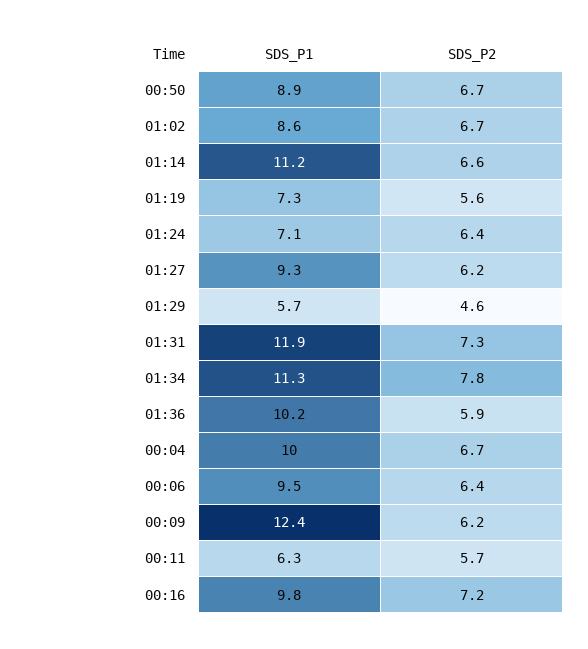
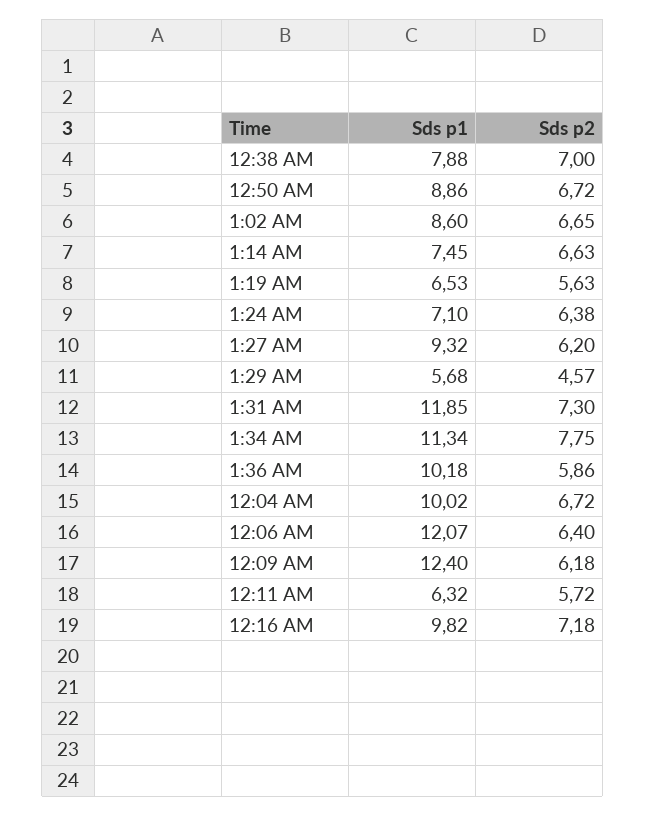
  {
    "SDS_P1": {
      "00:50": 8.86,
      "01:02": 8.6,
-     "01:14": 11.2,
+     "01:14": 7.45,
-     "01:19": 7.3,
+     "01:19": 6.53,
      "01:24": 7.1,
      "01:27": 9.32,
      "01:29": 5.68,
      "01:31": 11.85,
      "01:34": 11.34,
      "01:36": 10.18,
      "00:04": 10.02,
-     "00:06": 9.5,
+     "00:06": 12.07,
      "00:09": 12.4,
      "00:11": 6.32,
-     "00:16": 9.82
+     "00:16": 9.82,
+     "12:38 AM": 7.88
    },
    "SDS_P2": {
      "00:50": 6.72,
      "01:02": 6.65,
      "01:14": 6.63,
      "01:19": 5.63,
      "01:24": 6.38,
      "01:27": 6.2,
      "01:29": 4.57,
      "01:31": 7.3,
      "01:34": 7.75,
      "01:36": 5.86,
      "00:04": 6.72,
      "00:06": 6.4,
      "00:09": 6.18,
      "00:11": 5.72,
-     "00:16": 7.18
+     "00:16": 7.18,
+     "12:38 AM": 7
    }
  }

